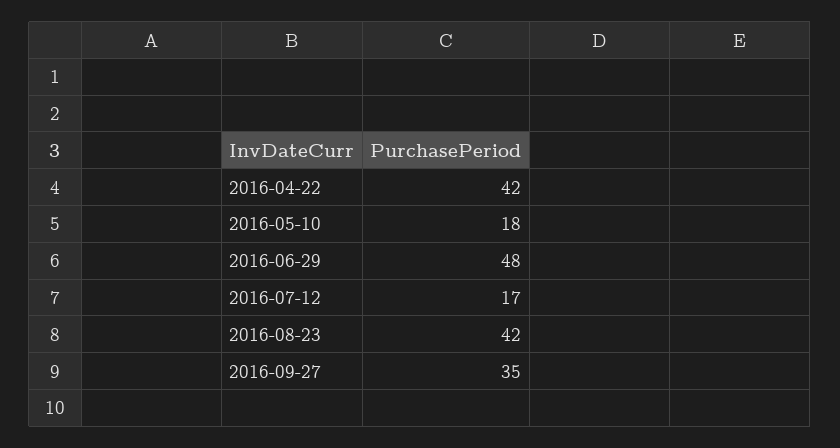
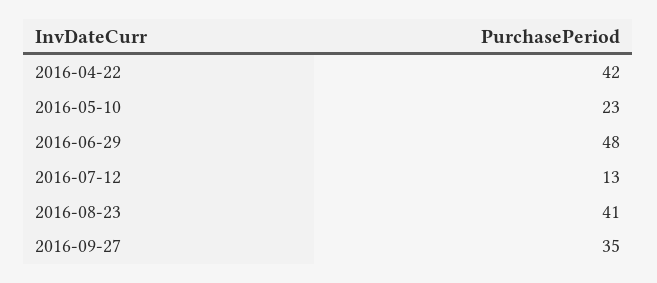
  {
    "2016-04-22": 42,
-   "2016-05-10": 18,
+   "2016-05-10": 23,
    "2016-06-29": 48,
-   "2016-07-12": 17,
+   "2016-07-12": 13,
-   "2016-08-23": 42,
+   "2016-08-23": 41,
    "2016-09-27": 35
  }

